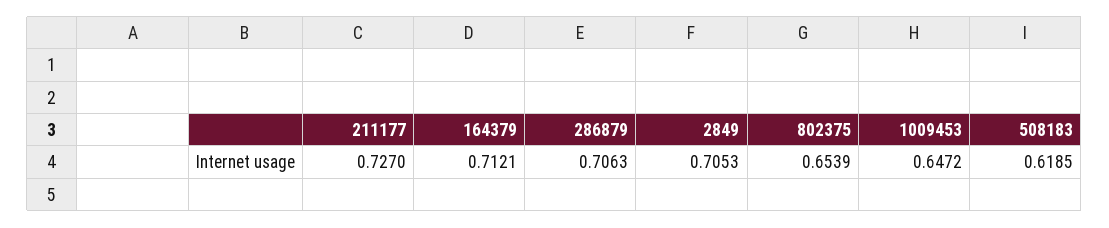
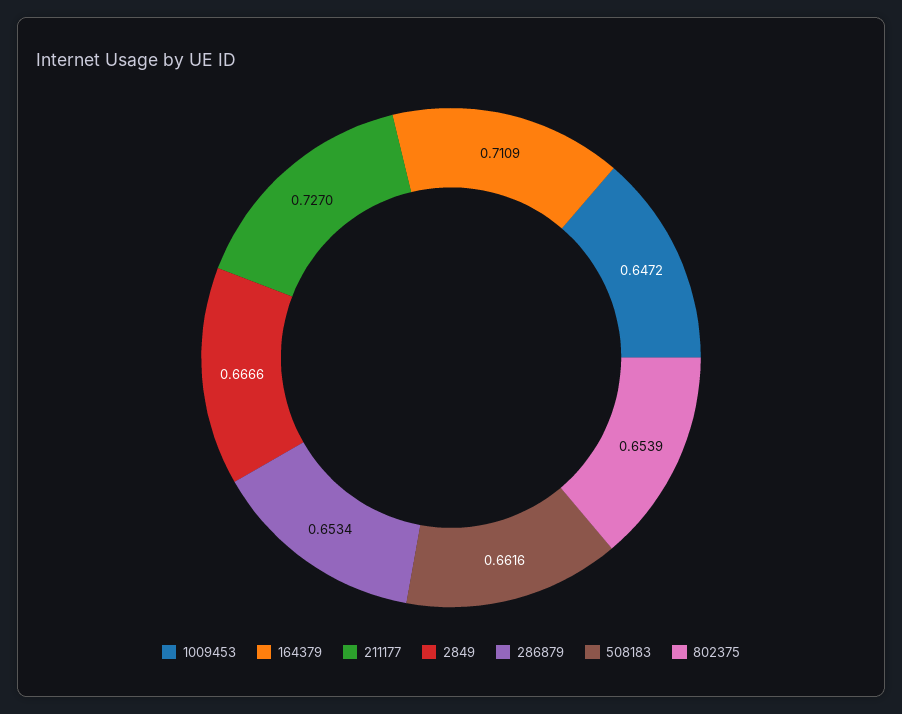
  {
    "211177": 0.727,
-   "164379": 0.7121,
+   "164379": 0.7109,
-   "286879": 0.7063,
+   "286879": 0.6534,
-   "2849": 0.7053,
+   "2849": 0.6666,
    "802375": 0.6539,
    "1009453": 0.6472,
-   "508183": 0.6185
+   "508183": 0.6616
  }

